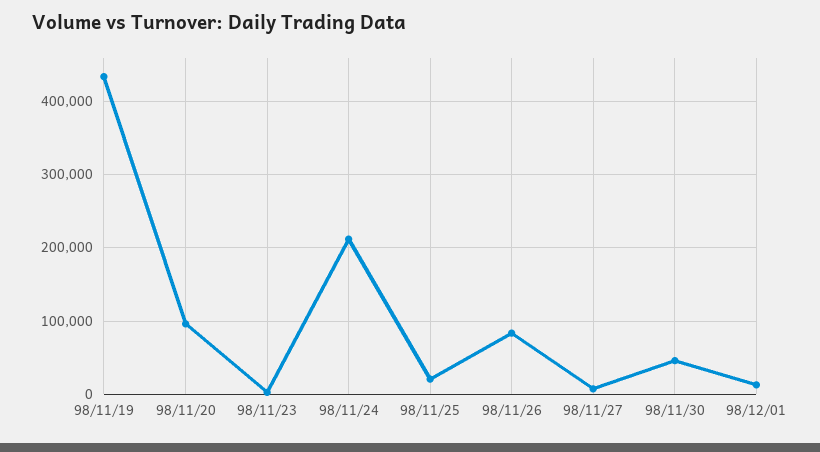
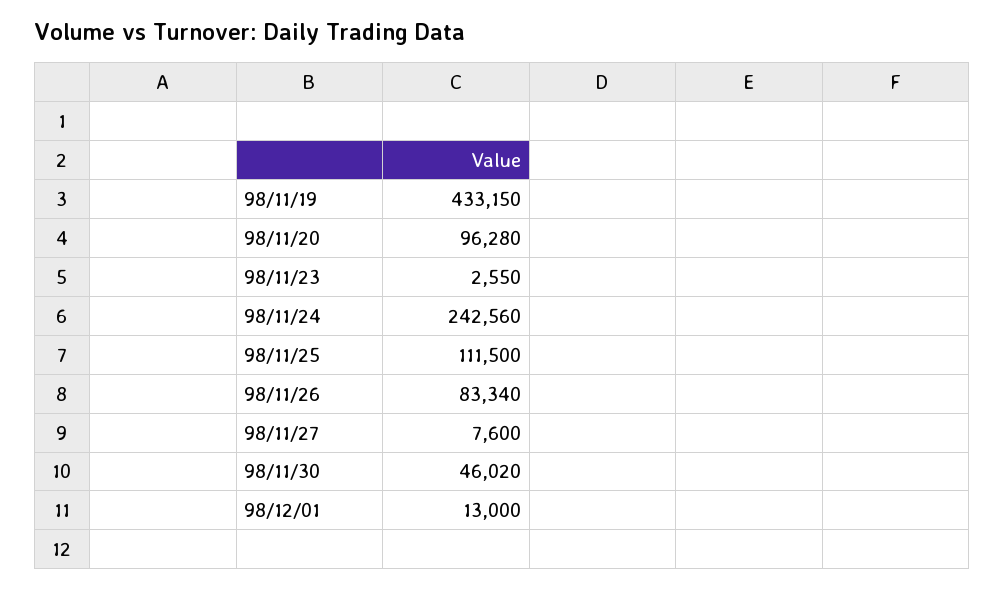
  {
    "98/11/19": 433150,
    "98/11/20": 96280,
    "98/11/23": 2550,
-   "98/11/24": 210000,
+   "98/11/24": 242560,
-   "98/11/25": 20000,
+   "98/11/25": 111500,
    "98/11/26": 83340,
    "98/11/27": 7600,
    "98/11/30": 46020,
    "98/12/01": 13000
  }

